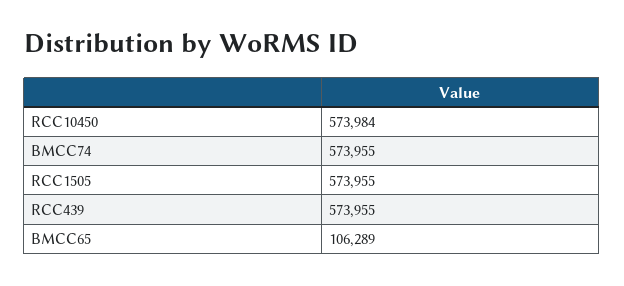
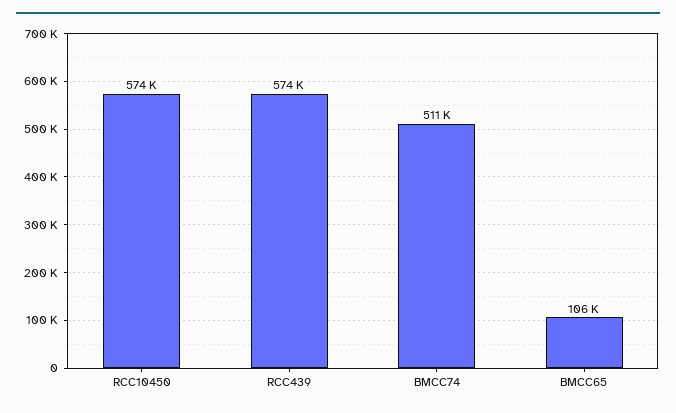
  {
    "RCC10450": 573984,
-   "BMCC74": 573955,
+   "BMCC74": 511000,
-   "RCC1505": 573955,
    "RCC439": 573955,
    "BMCC65": 106289
  }

